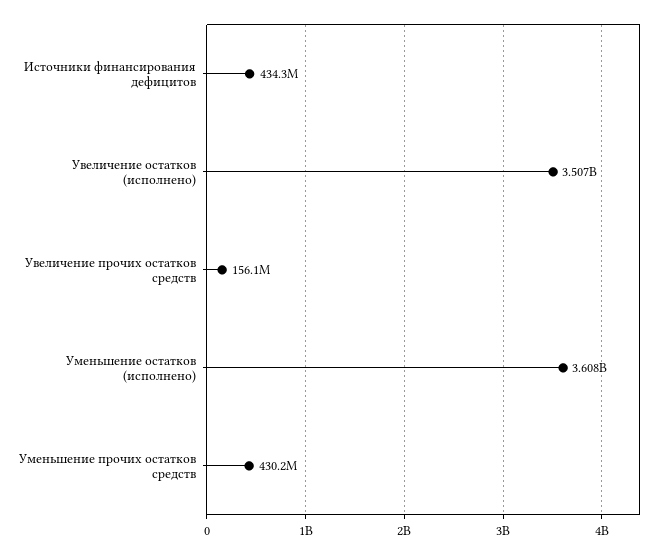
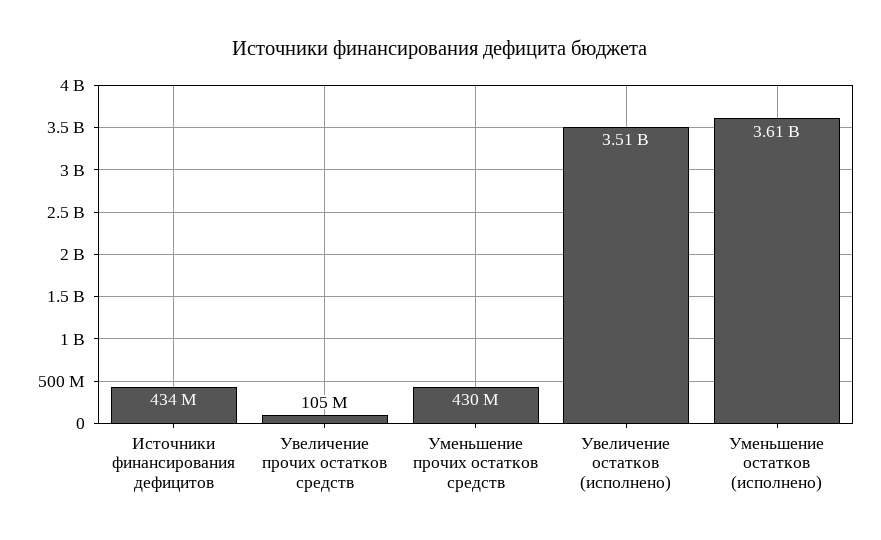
  {
    "Источники финансирования дефицитов": 434300000,
    "Увеличение остатков (исполнено)": 3507000000,
-   "Увеличение прочих остатков средств": 156100000,
+   "Увеличение прочих остатков средств": 105000000,
    "Уменьшение остатков (исполнено)": 3608000000,
    "Уменьшение прочих остатков средств": 430200000
  }

